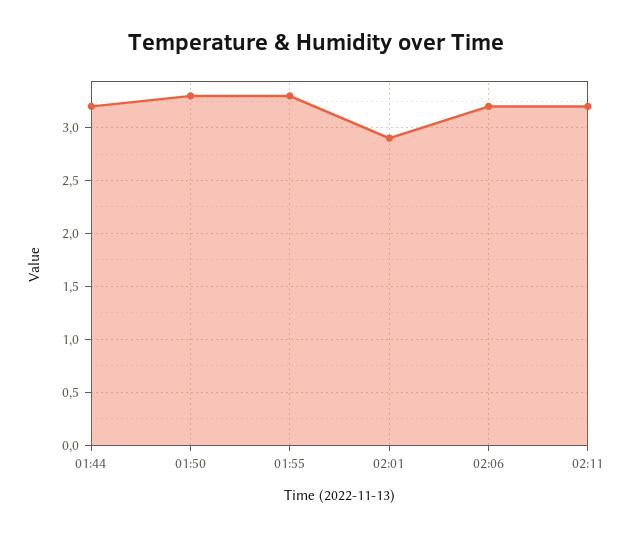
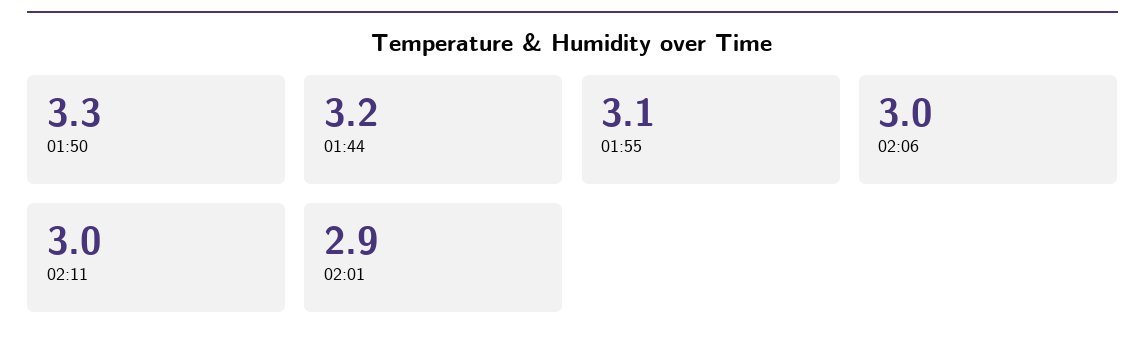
  {
    "01:44": 3.2,
    "01:50": 3.3,
-   "01:55": 3.3,
+   "01:55": 3.1,
    "02:01": 2.9,
-   "02:06": 3.2,
+   "02:06": 3,
-   "02:11": 3.2
+   "02:11": 3
  }

